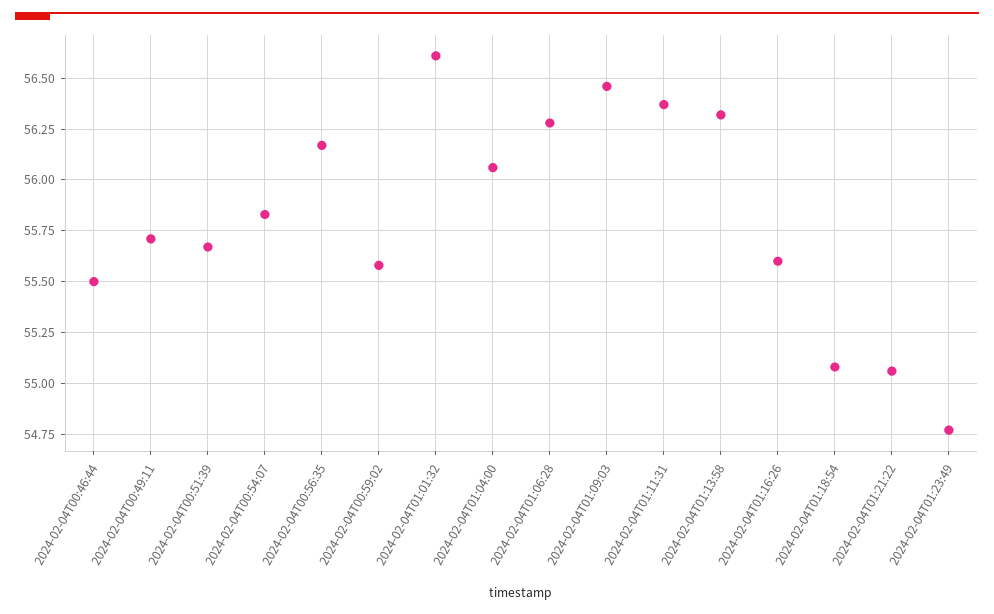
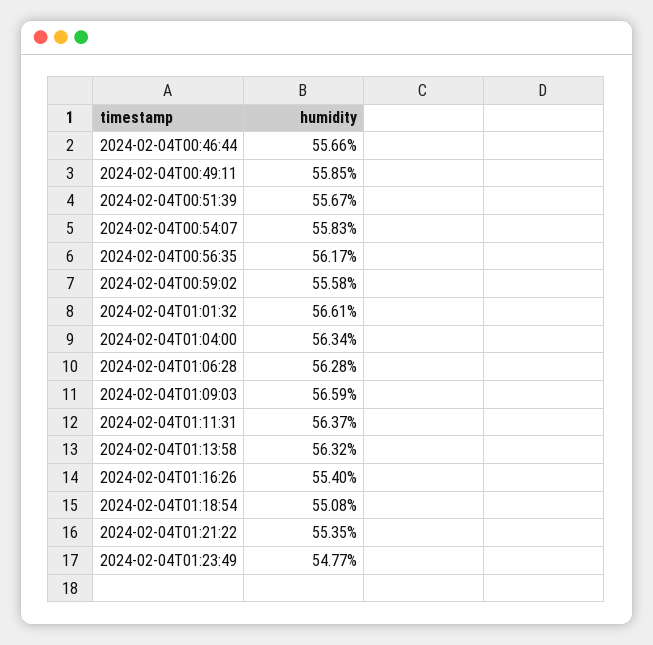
  {
-   "2024-02-04T00:46:44": 55.5,
+   "2024-02-04T00:46:44": 55.66,
-   "2024-02-04T00:49:11": 55.7,
+   "2024-02-04T00:49:11": 55.85,
    "2024-02-04T00:51:39": 55.67,
    "2024-02-04T00:54:07": 55.83,
    "2024-02-04T00:56:35": 56.17,
    "2024-02-04T00:59:02": 55.58,
    "2024-02-04T01:01:32": 56.61,
-   "2024-02-04T01:04:00": 56.05,
+   "2024-02-04T01:04:00": 56.34,
    "2024-02-04T01:06:28": 56.28,
-   "2024-02-04T01:09:03": 56.45,
+   "2024-02-04T01:09:03": 56.59,
    "2024-02-04T01:11:31": 56.37,
    "2024-02-04T01:13:58": 56.32,
-   "2024-02-04T01:16:26": 55.6,
+   "2024-02-04T01:16:26": 55.4,
    "2024-02-04T01:18:54": 55.08,
-   "2024-02-04T01:21:22": 55.05,
+   "2024-02-04T01:21:22": 55.35,
    "2024-02-04T01:23:49": 54.77
  }

